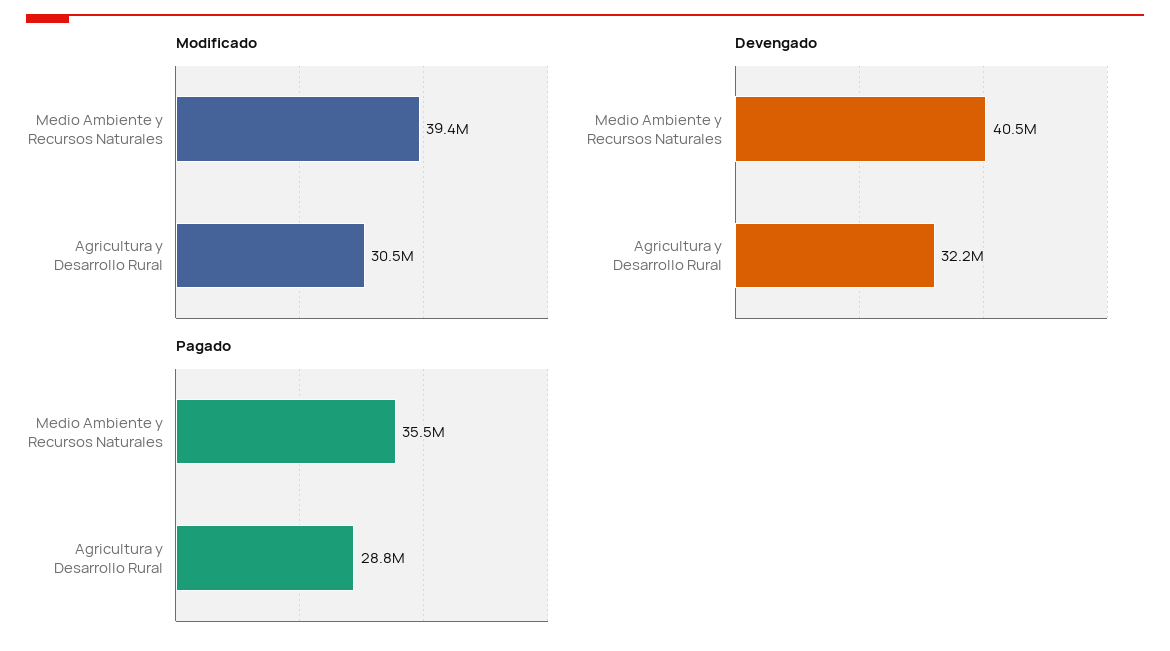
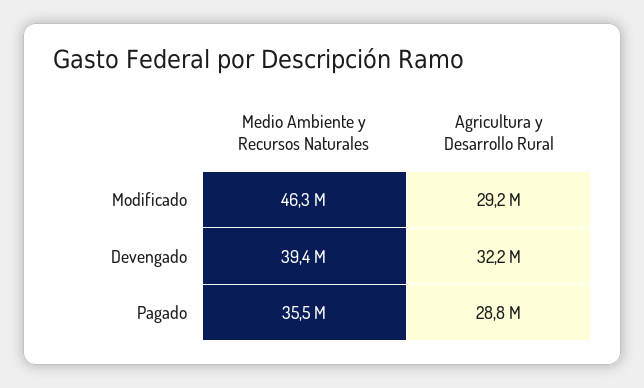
  {
    "Modificado": {
-     "Medio Ambiente y Recursos Naturales": 39400000,
+     "Medio Ambiente y Recursos Naturales": 46300000,
-     "Agricultura y Desarrollo Rural": 30500000
+     "Agricultura y Desarrollo Rural": 29200000
    },
    "Devengado": {
-     "Medio Ambiente y Recursos Naturales": 40500000,
+     "Medio Ambiente y Recursos Naturales": 39400000,
      "Agricultura y Desarrollo Rural": 32200000
    },
    "Pagado": {
      "Medio Ambiente y Recursos Naturales": 35500000,
      "Agricultura y Desarrollo Rural": 28800000
    }
  }

